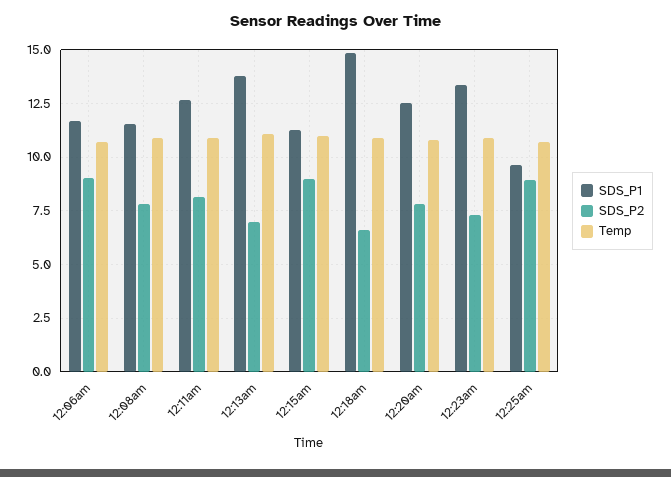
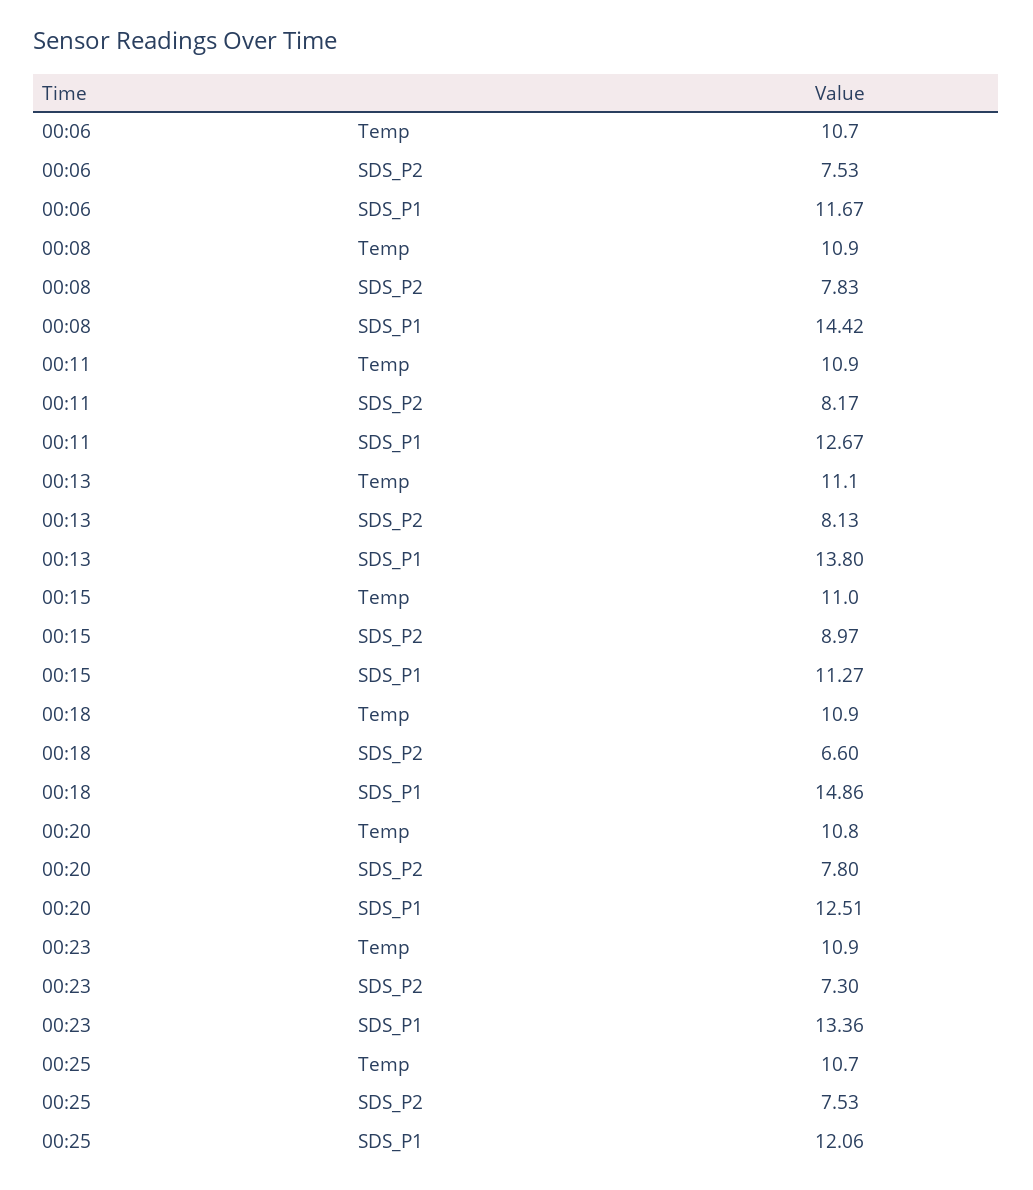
  {
    "SDS_P1": {
      "12:06am": 11.67,
-     "12:08am": 11.5,
+     "12:08am": 14.42,
      "12:11am": 12.67,
      "12:13am": 13.8,
      "12:15am": 11.27,
      "12:18am": 14.86,
      "12:20am": 12.51,
      "12:23am": 13.36,
-     "12:25am": 9.5
+     "12:25am": 12.06
    },
    "SDS_P2": {
-     "12:06am": 9,
+     "12:06am": 7.53,
      "12:08am": 7.83,
      "12:11am": 8.17,
-     "12:13am": 7,
+     "12:13am": 8.13,
      "12:15am": 8.97,
      "12:18am": 6.6,
      "12:20am": 7.8,
      "12:23am": 7.3,
-     "12:25am": 9
+     "12:25am": 7.53
    },
    "Temp": {
      "12:06am": 10.7,
      "12:08am": 10.9,
      "12:11am": 10.9,
      "12:13am": 11.1,
      "12:15am": 11,
      "12:18am": 10.9,
      "12:20am": 10.8,
      "12:23am": 10.9,
      "12:25am": 10.7
    }
  }

